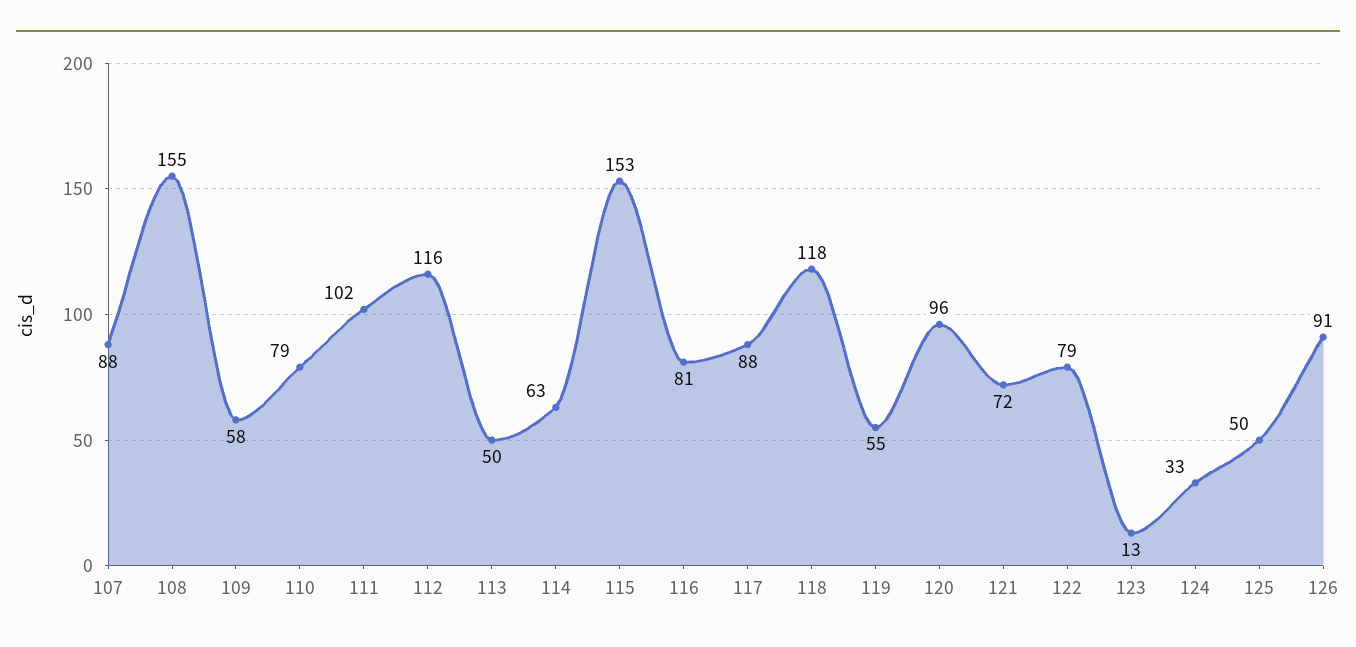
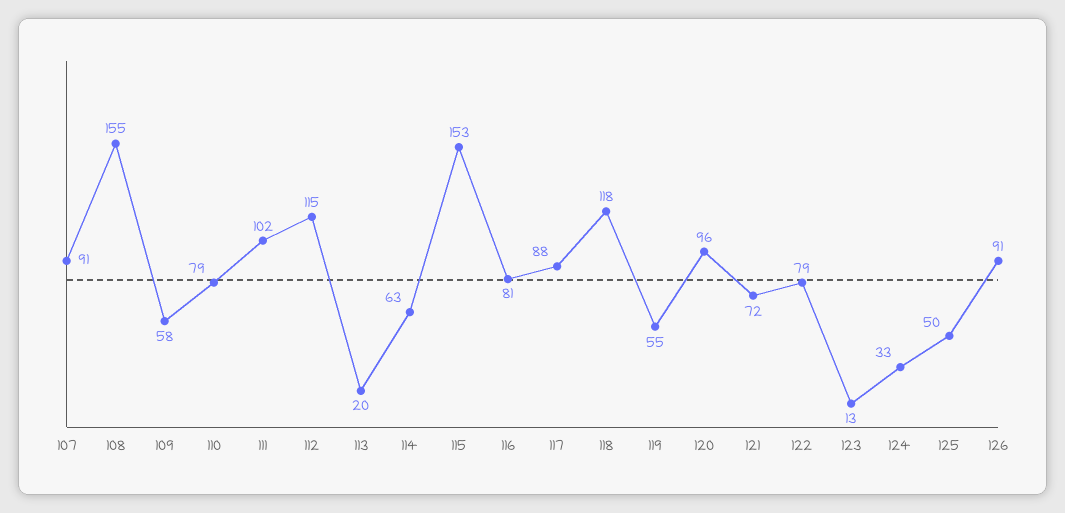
  {
-   "107": 88,
+   "107": 91,
    "108": 155,
    "109": 58,
    "110": 79,
    "111": 102,
-   "112": 116,
+   "112": 115,
-   "113": 50,
+   "113": 20,
    "114": 63,
    "115": 153,
    "116": 81,
    "117": 88,
    "118": 118,
    "119": 55,
    "120": 96,
    "121": 72,
    "122": 79,
    "123": 13,
    "124": 33,
    "125": 50,
    "126": 91
  }

